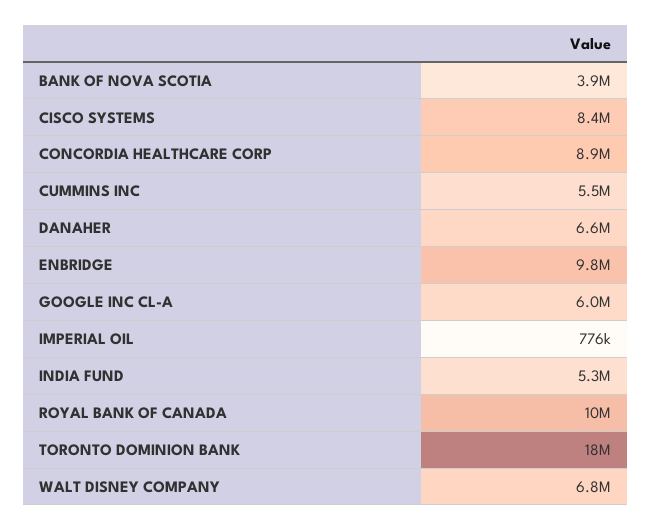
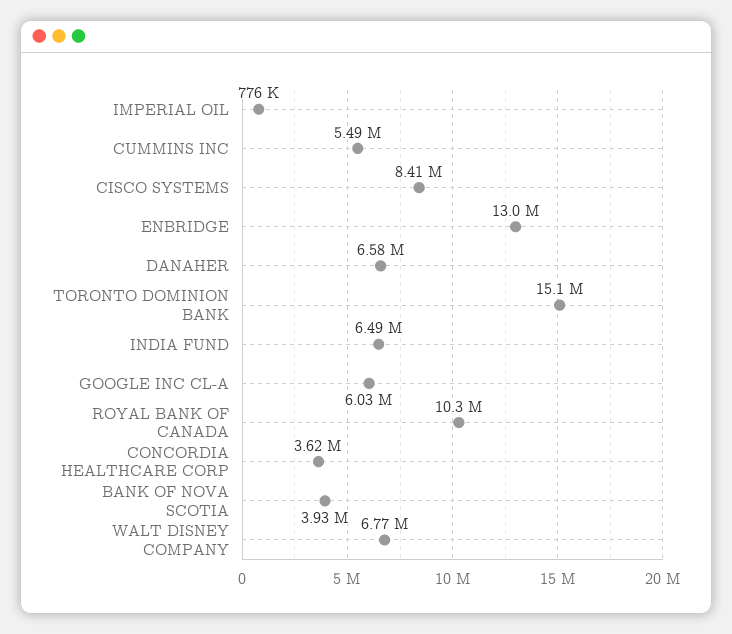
  {
    "BANK OF NOVA SCOTIA": 3930000,
    "CISCO SYSTEMS": 8410000,
-   "CONCORDIA HEALTHCARE CORP": 8900000,
+   "CONCORDIA HEALTHCARE CORP": 3620000,
    "CUMMINS INC": 5490000,
    "DANAHER": 6580000,
-   "ENBRIDGE": 9800000,
+   "ENBRIDGE": 13000000,
    "GOOGLE INC CL-A": 6030000,
    "IMPERIAL OIL": 776000,
-   "INDIA FUND": 5300000,
+   "INDIA FUND": 6490000,
    "ROYAL BANK OF CANADA": 10300000,
-   "TORONTO DOMINION BANK": 18000000,
+   "TORONTO DOMINION BANK": 15100000,
    "WALT DISNEY COMPANY": 6770000
  }

